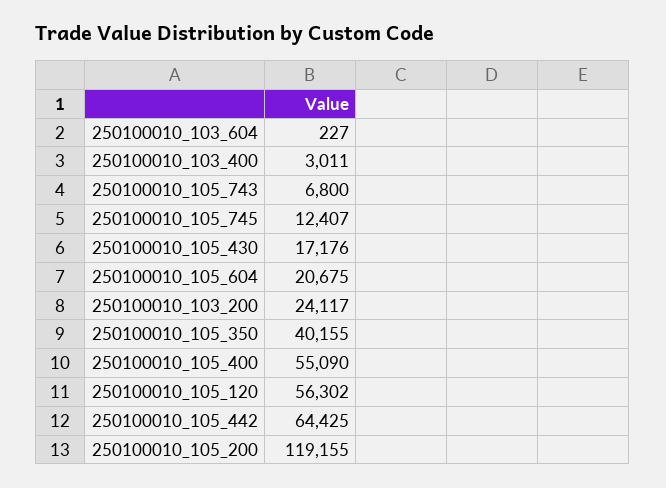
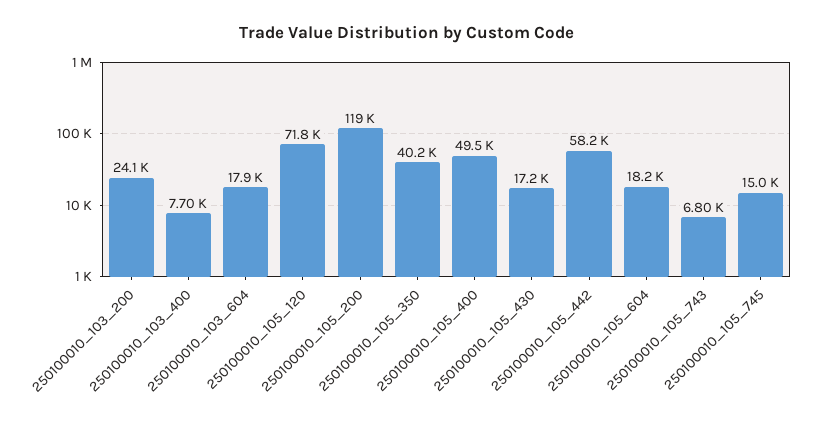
  {
-   "250100010_103_604": 227,
+   "250100010_103_604": 17900,
-   "250100010_103_400": 3011,
+   "250100010_103_400": 7700,
    "250100010_105_743": 6800,
-   "250100010_105_745": 12407,
+   "250100010_105_745": 15000,
    "250100010_105_430": 17176,
-   "250100010_105_604": 20675,
+   "250100010_105_604": 18200,
    "250100010_103_200": 24117,
    "250100010_105_350": 40155,
-   "250100010_105_400": 55090,
+   "250100010_105_400": 49500,
-   "250100010_105_120": 56302,
+   "250100010_105_120": 71800,
-   "250100010_105_442": 64425,
+   "250100010_105_442": 58200,
    "250100010_105_200": 119155
  }

